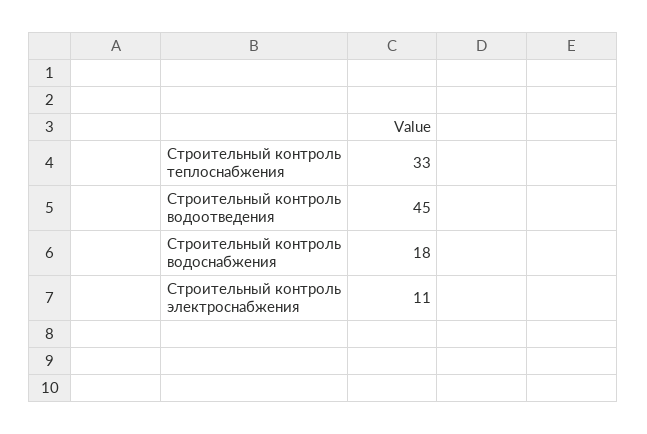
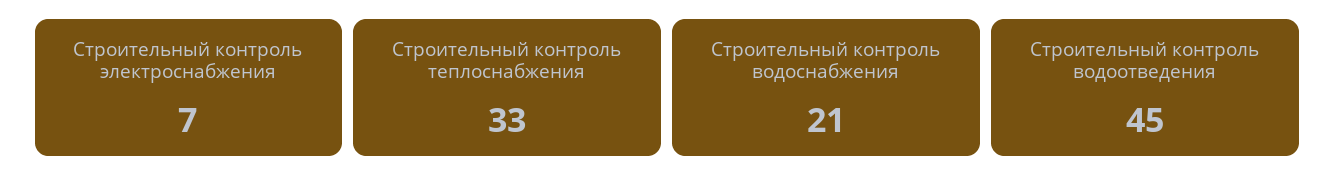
  {
    "Строительный контроль теплоснабжения": 33,
    "Строительный контроль водоотведения": 45,
-   "Строительный контроль водоснабжения": 18,
+   "Строительный контроль водоснабжения": 21,
-   "Строительный контроль электроснабжения": 11
+   "Строительный контроль электроснабжения": 7
  }

